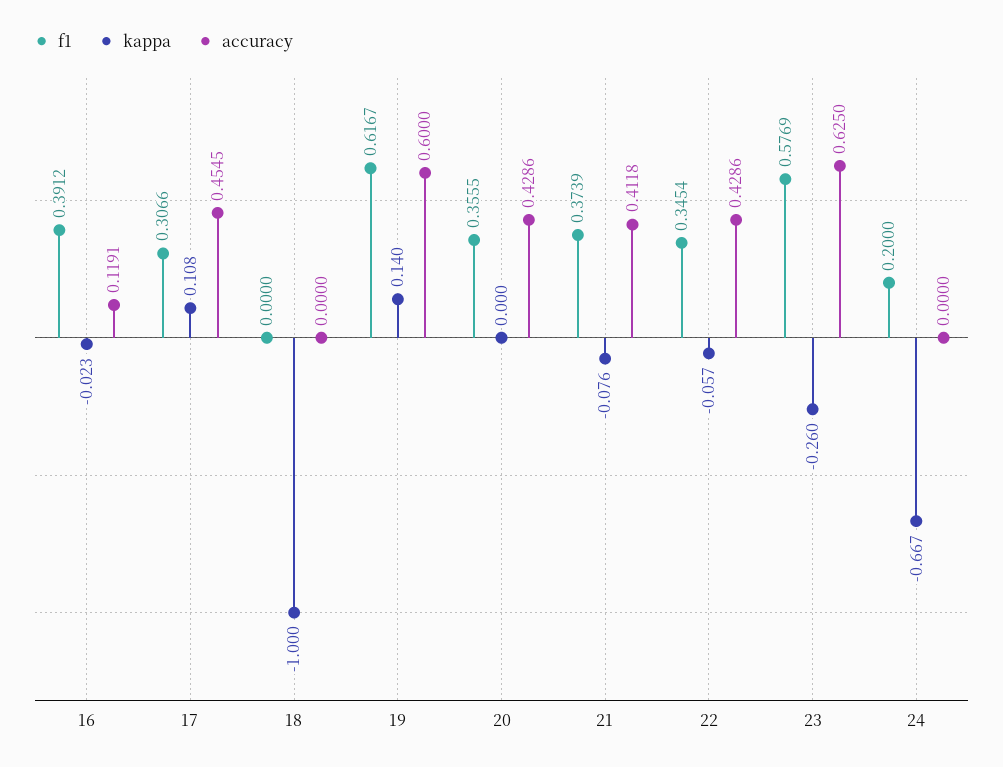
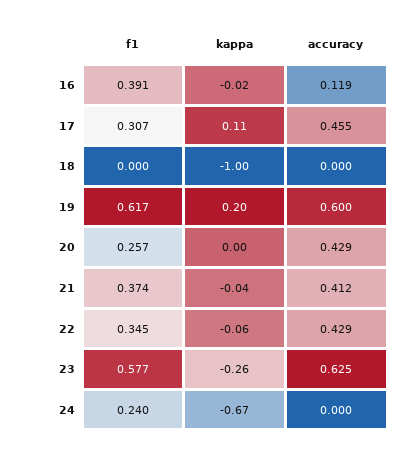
  {
    "f1": {
      "16": 0.3912,
      "17": 0.3066,
      "18": 0,
      "19": 0.6167,
-     "20": 0.3555,
+     "20": 0.257,
      "21": 0.3739,
      "22": 0.3454,
      "23": 0.5769,
-     "24": 0.2
+     "24": 0.24
    },
    "kappa": {
      "16": -0.023,
      "17": 0.108,
      "18": -1,
-     "19": 0.14,
+     "19": 0.2,
      "20": 0,
-     "21": -0.076,
+     "21": -0.04,
      "22": -0.057,
      "23": -0.26,
      "24": -0.667
    },
    "accuracy": {
      "16": 0.1191,
      "17": 0.4545,
      "18": 0,
      "19": 0.6,
      "20": 0.4286,
      "21": 0.4118,
      "22": 0.4286,
      "23": 0.625,
      "24": 0
    }
  }

